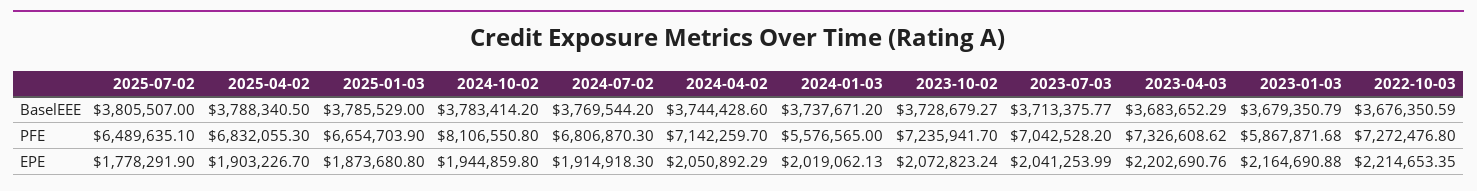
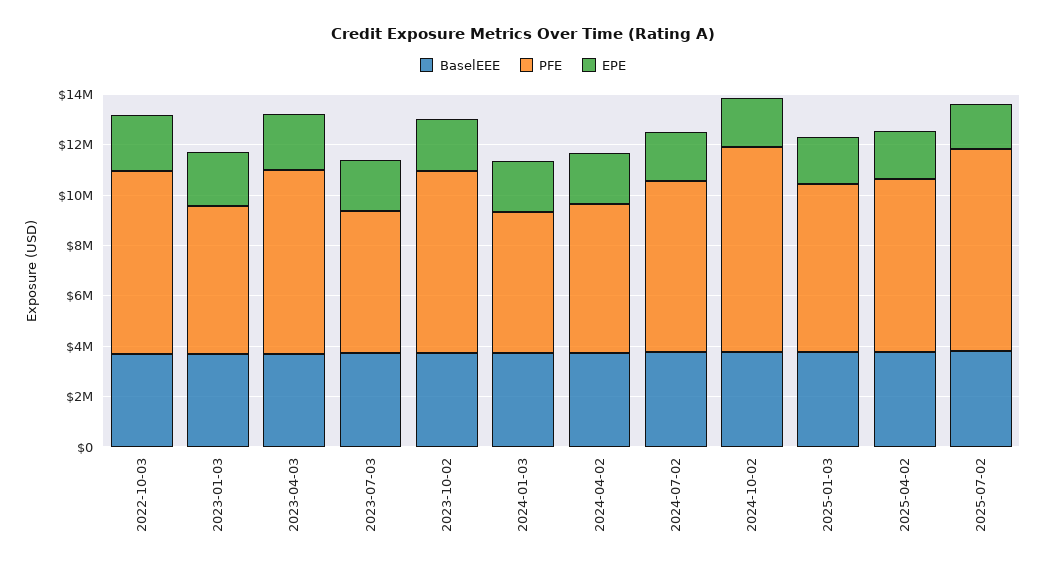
  {
    "BaselEEE": {
      "2025-07-02": 3805507,
      "2025-04-02": 3788340.5,
      "2025-01-03": 3785529,
      "2024-10-02": 3783414.2,
      "2024-07-02": 3769544.2,
      "2024-04-02": 3744428.6,
      "2024-01-03": 3737671.2,
      "2023-10-02": 3728679.27,
      "2023-07-03": 3713375.77,
      "2023-04-03": 3683652.29,
      "2023-01-03": 3679350.79,
      "2022-10-03": 3676350.59
    },
    "PFE": {
-     "2025-07-02": 6489635.1,
+     "2025-07-02": 8000000,
      "2025-04-02": 6832055.3,
      "2025-01-03": 6654703.9,
      "2024-10-02": 8106550.8,
      "2024-07-02": 6806870.3,
-     "2024-04-02": 7142259.7,
+     "2024-04-02": 6000000,
      "2024-01-03": 5576565,
      "2023-10-02": 7235941.7,
-     "2023-07-03": 7042528.2,
+     "2023-07-03": 5500000,
      "2023-04-03": 7326608.62,
      "2023-01-03": 5867871.68,
      "2022-10-03": 7272476.8
    },
    "EPE": {
      "2025-07-02": 1778291.9,
      "2025-04-02": 1903226.7,
      "2025-01-03": 1873680.8,
      "2024-10-02": 1944859.8,
      "2024-07-02": 1914918.3,
      "2024-04-02": 2050892.29,
      "2024-01-03": 2019062.13,
      "2023-10-02": 2072823.24,
      "2023-07-03": 2041253.99,
      "2023-04-03": 2202690.76,
      "2023-01-03": 2164690.88,
      "2022-10-03": 2214653.35
    }
  }

